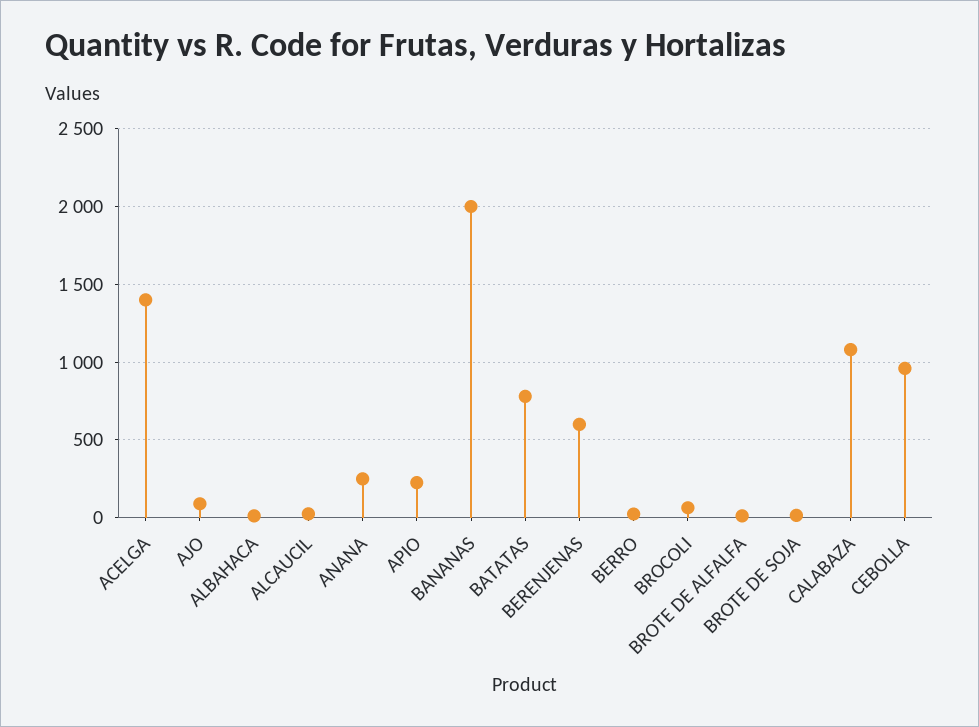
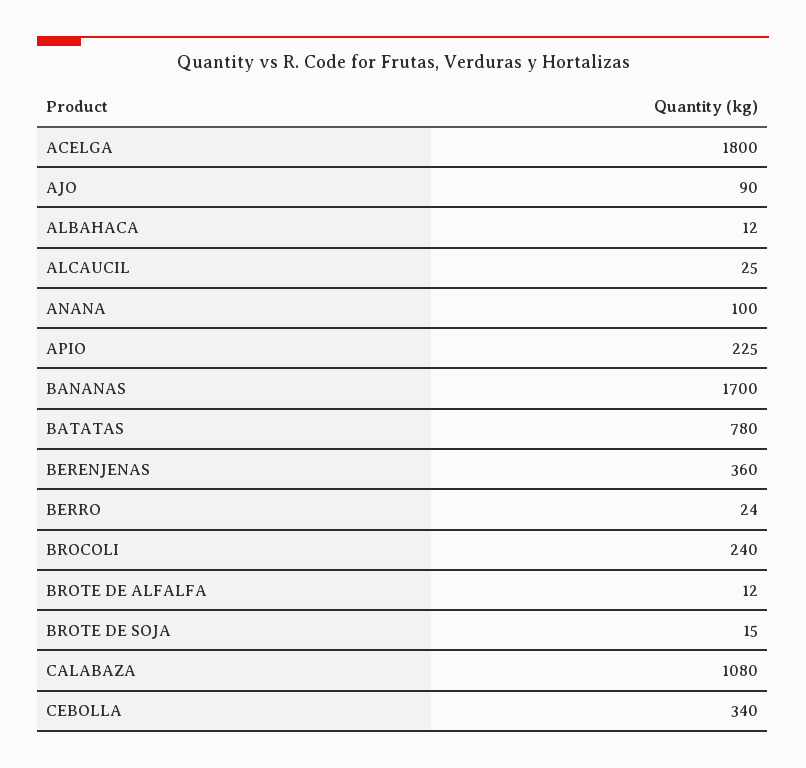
  {
-   "ACELGA": 1400,
+   "ACELGA": 1800,
    "AJO": 90,
    "ALBAHACA": 12,
    "ALCAUCIL": 25,
-   "ANANA": 250,
+   "ANANA": 100,
    "APIO": 225,
-   "BANANAS": 2000,
+   "BANANAS": 1700,
    "BATATAS": 780,
-   "BERENJENAS": 600,
+   "BERENJENAS": 360,
    "BERRO": 24,
-   "BROCOLI": 50,
+   "BROCOLI": 240,
    "BROTE DE ALFALFA": 12,
    "BROTE DE SOJA": 15,
    "CALABAZA": 1080,
-   "CEBOLLA": 950
+   "CEBOLLA": 340
  }

